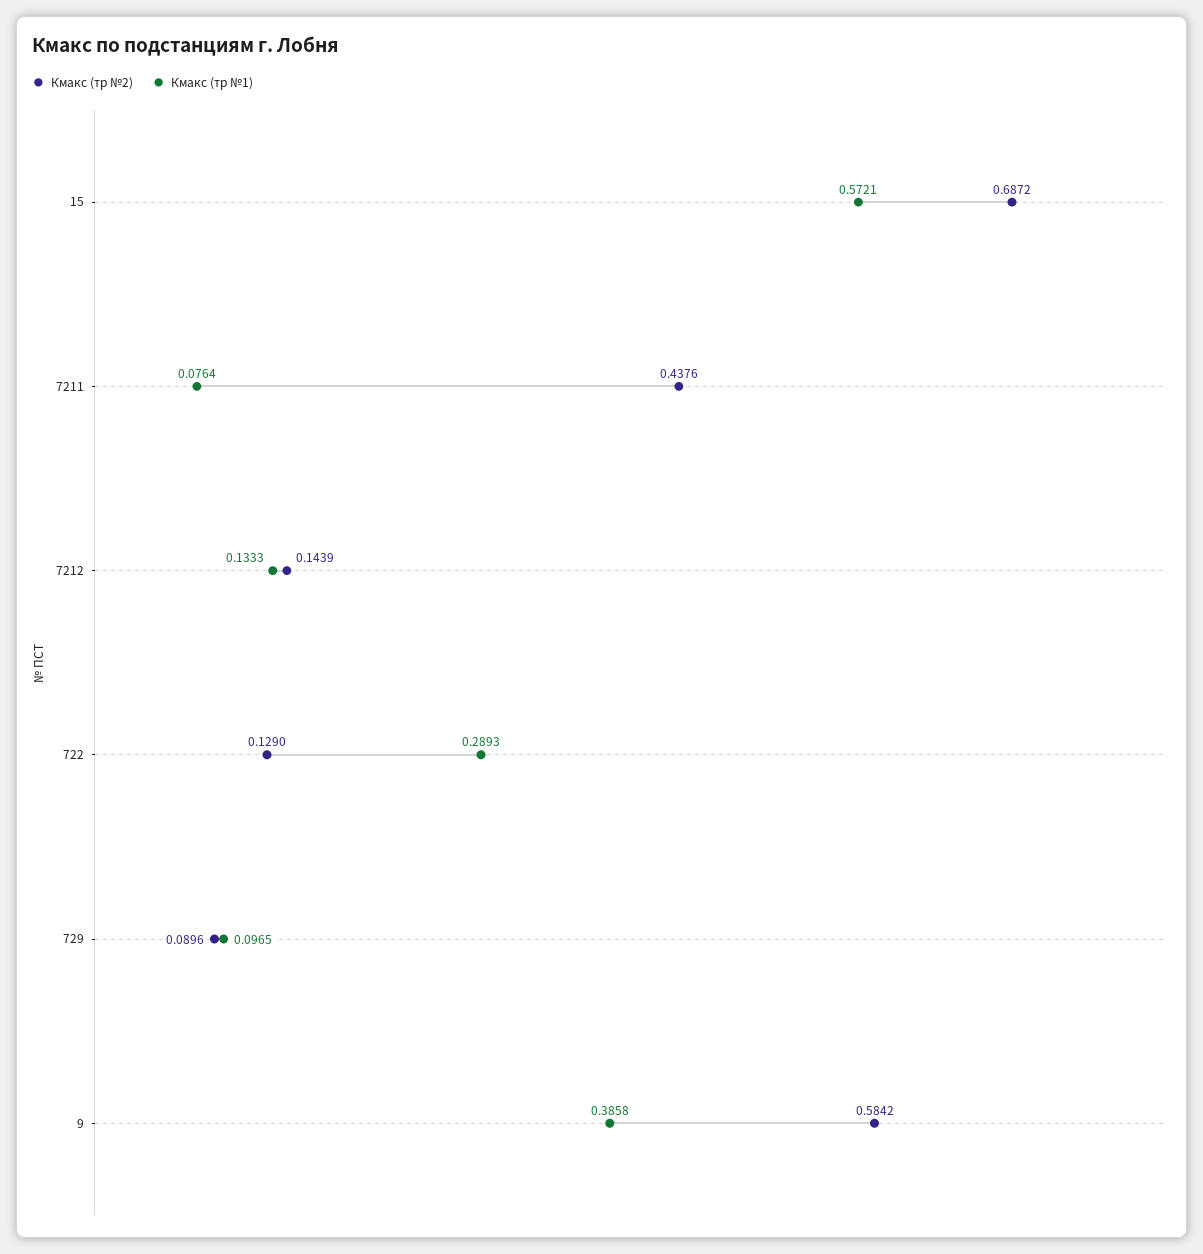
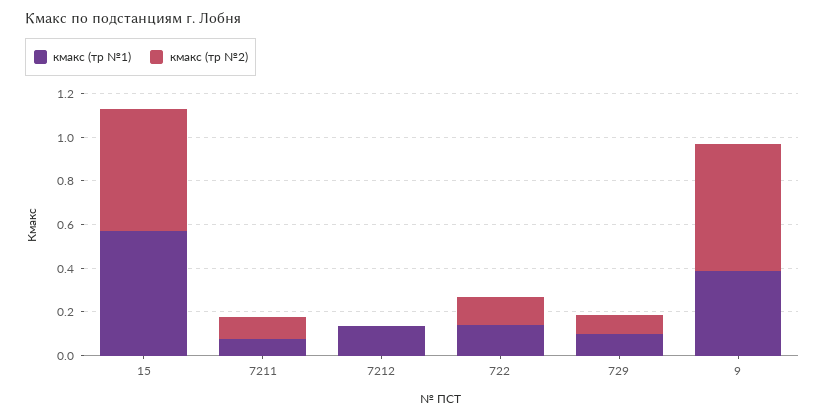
  {
    "Кмакс (тр №2)": {
-     "15": 0.6872,
+     "15": 0.55,
-     "7211": 0.4376,
+     "7211": 0.1,
-     "7212": 0.1439,
+     "7212": 0,
      "722": 0.129,
      "729": 0.0896,
      "9": 0.5842
    },
    "Кмакс (тр №1)": {
      "15": 0.5721,
      "7211": 0.0764,
      "7212": 0.1333,
-     "722": 0.2893,
+     "722": 0.15,
      "729": 0.0965,
      "9": 0.3858
    }
  }

